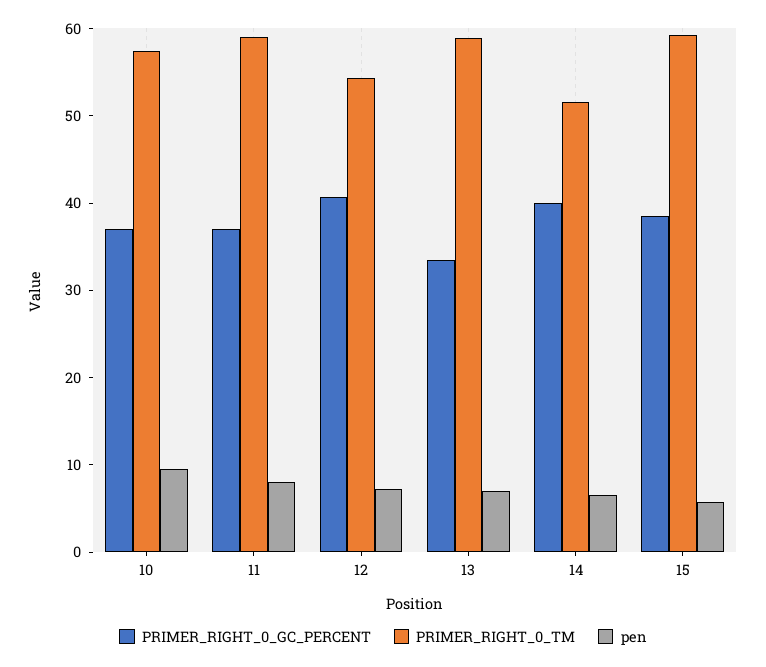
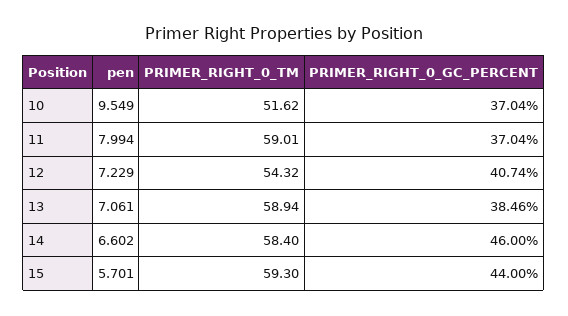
  {
    "PRIMER_RIGHT_0_GC_PERCENT": {
      "10": 37.04,
      "11": 37.04,
      "12": 40.74,
-     "13": 34,
+     "13": 38.46,
-     "14": 40,
+     "14": 46,
-     "15": 38
+     "15": 44
    },
    "PRIMER_RIGHT_0_TM": {
-     "10": 58,
+     "10": 51.62,
      "11": 59.01,
      "12": 54.32,
      "13": 58.94,
-     "14": 52,
+     "14": 58.4,
      "15": 59.3
    },
    "pen": {
      "10": 9.549,
      "11": 7.994,
      "12": 7.229,
      "13": 7.061,
      "14": 6.602,
      "15": 5.701
    }
  }

